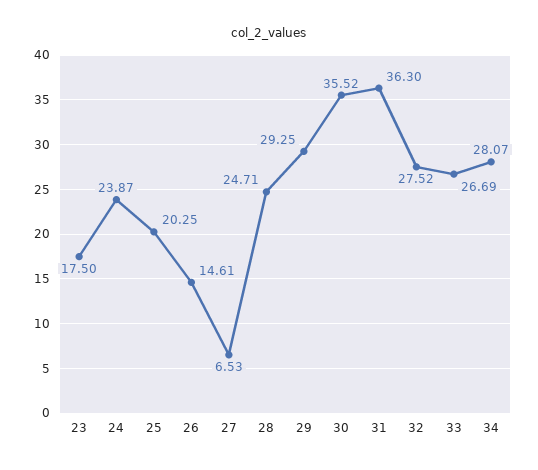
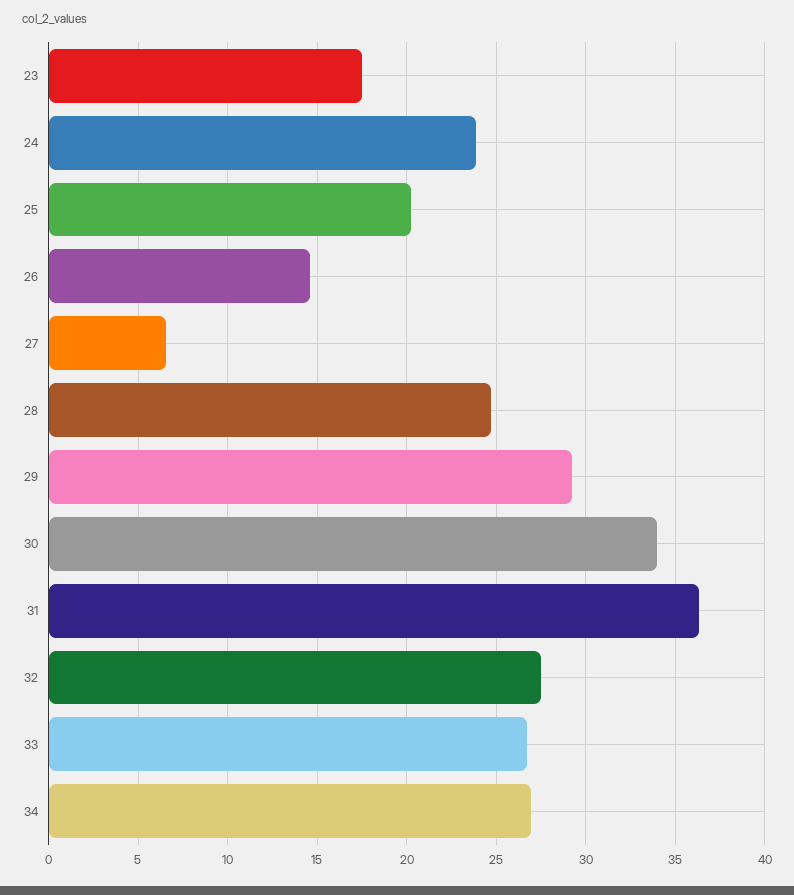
  {
    "23": 17.5,
    "24": 23.87,
    "25": 20.25,
    "26": 14.61,
    "27": 6.53,
    "28": 24.71,
    "29": 29.25,
-   "30": 35.52,
+   "30": 34,
    "31": 36.3,
    "32": 27.52,
    "33": 26.69,
-   "34": 28.07
+   "34": 27
  }

